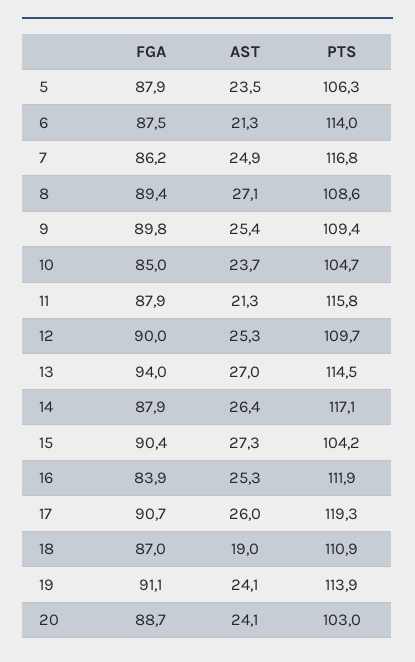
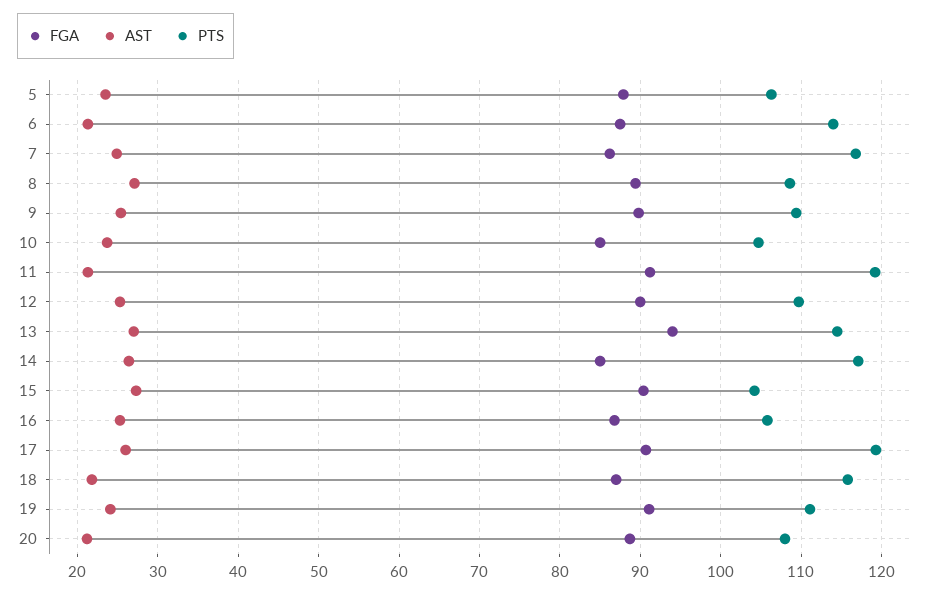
  {
    "FGA": {
      "5": 87.9,
      "6": 87.5,
      "7": 86.2,
      "8": 89.4,
      "9": 89.8,
      "10": 85,
-     "11": 87.9,
+     "11": 91,
      "12": 90,
      "13": 94,
-     "14": 87.9,
+     "14": 85,
      "15": 90.4,
-     "16": 83.9,
+     "16": 87,
      "17": 90.7,
      "18": 87,
      "19": 91.1,
      "20": 88.7
    },
    "AST": {
      "5": 23.5,
      "6": 21.3,
      "7": 24.9,
      "8": 27.1,
      "9": 25.4,
      "10": 23.7,
      "11": 21.3,
      "12": 25.3,
      "13": 27,
      "14": 26.4,
      "15": 27.3,
      "16": 25.3,
      "17": 26,
-     "18": 19,
+     "18": 22,
      "19": 24.1,
-     "20": 24.1
+     "20": 21
    },
    "PTS": {
      "5": 106.3,
      "6": 114,
      "7": 116.8,
      "8": 108.6,
      "9": 109.4,
      "10": 104.7,
-     "11": 115.8,
+     "11": 119,
      "12": 109.7,
      "13": 114.5,
      "14": 117.1,
      "15": 104.2,
-     "16": 111.9,
+     "16": 106,
      "17": 119.3,
-     "18": 110.9,
+     "18": 116,
-     "19": 113.9,
+     "19": 111,
-     "20": 103
+     "20": 108
    }
  }

